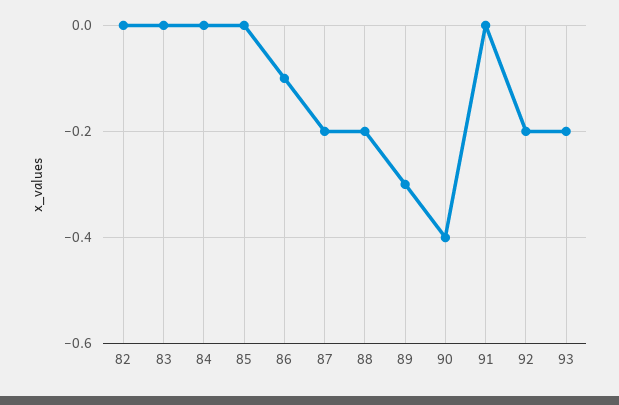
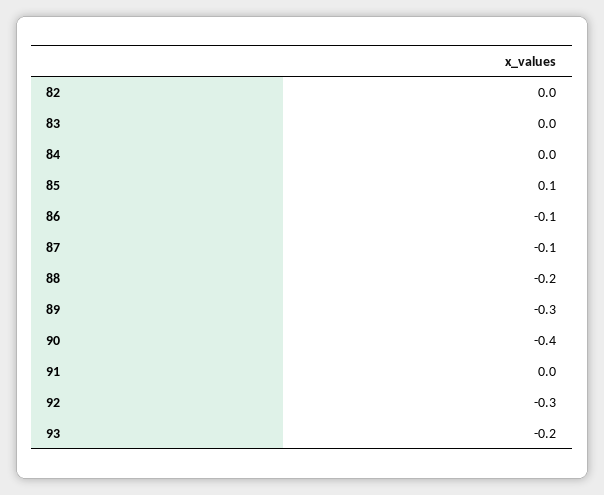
  {
    "82": 0,
    "83": 0,
    "84": 0,
-   "85": 0,
+   "85": 0.1,
    "86": -0.1,
-   "87": -0.2,
+   "87": -0.1,
    "88": -0.2,
    "89": -0.3,
    "90": -0.4,
    "91": 0,
-   "92": -0.2,
+   "92": -0.3,
    "93": -0.2
  }

